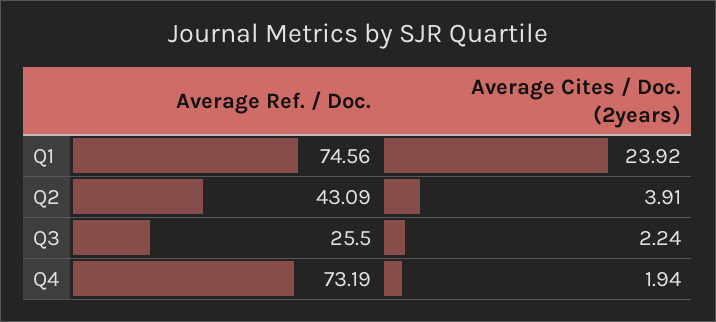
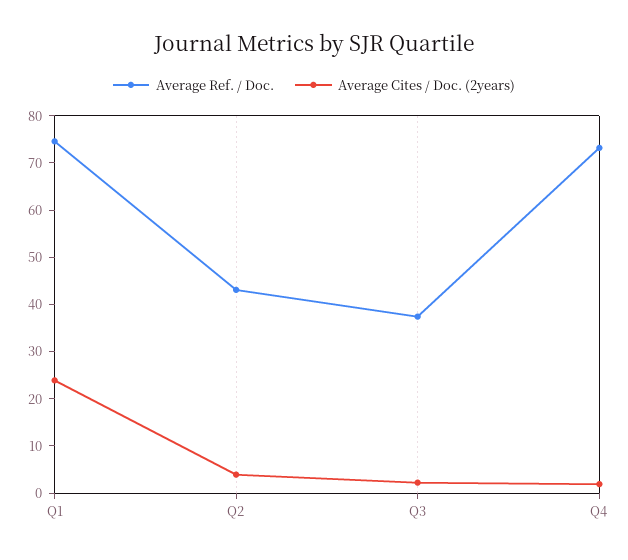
  {
    "Average Ref. / Doc.": {
      "Q1": 74.56,
      "Q2": 43.09,
-     "Q3": 25.5,
+     "Q3": 38,
      "Q4": 73.19
    },
    "Average Cites / Doc. (2years)": {
      "Q1": 23.92,
      "Q2": 3.91,
      "Q3": 2.24,
      "Q4": 1.94
    }
  }

